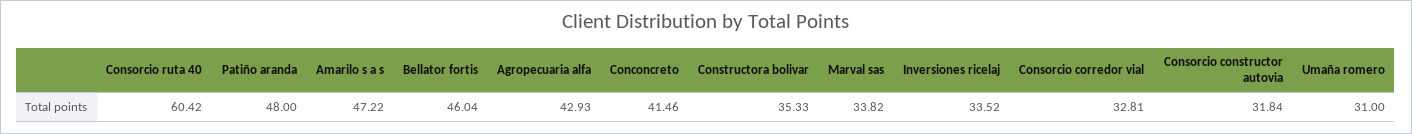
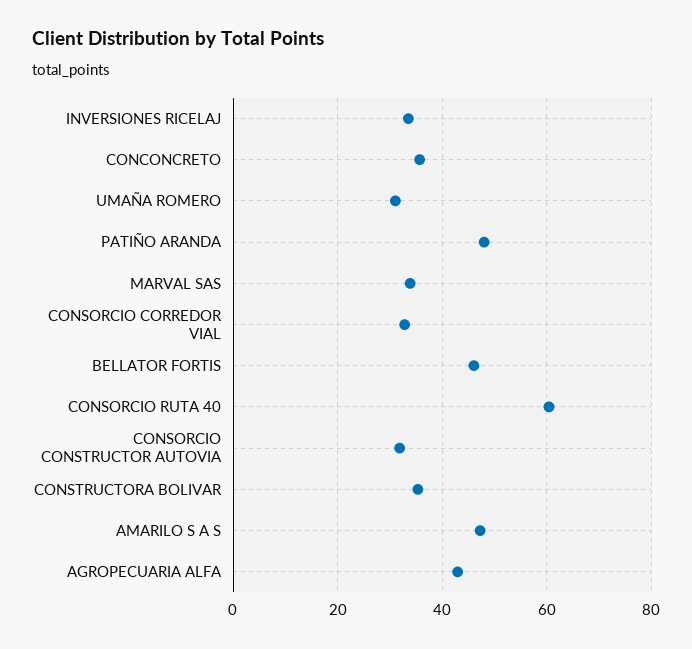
  {
    "Consorcio ruta 40": 60.42,
    "Patiño aranda": 48,
    "Amarilo s a s": 47.22,
    "Bellator fortis": 46.04,
    "Agropecuaria alfa": 42.93,
-   "Conconcreto": 41.46,
+   "Conconcreto": 36,
    "Constructora bolivar": 35.33,
    "Marval sas": 33.82,
    "Inversiones ricelaj": 33.52,
    "Consorcio corredor vial": 32.81,
    "Consorcio constructor autovia": 31.84,
    "Umaña romero": 31
  }

